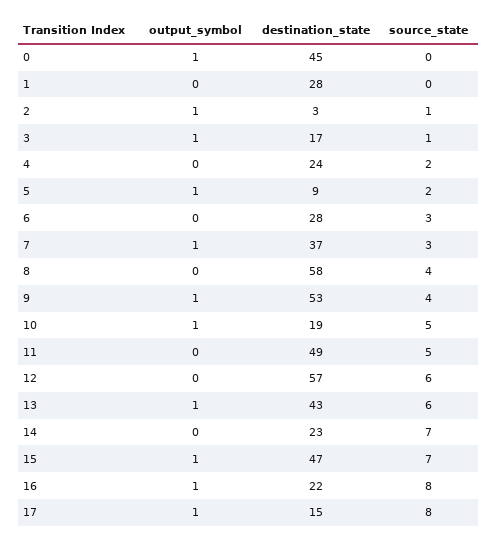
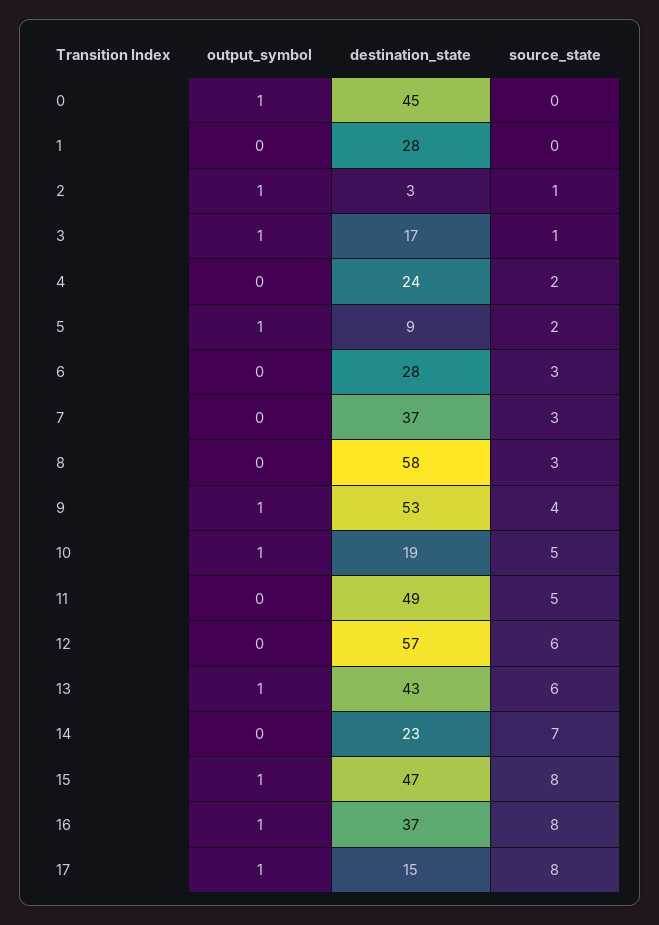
  {
    "output_symbol": {
      "0": 1,
      "1": 0,
      "2": 1,
      "3": 1,
      "4": 0,
      "5": 1,
      "6": 0,
-     "7": 1,
+     "7": 0,
      "8": 0,
      "9": 1,
      "10": 1,
      "11": 0,
      "12": 0,
      "13": 1,
      "14": 0,
      "15": 1,
      "16": 1,
      "17": 1
    },
    "destination_state": {
      "0": 45,
      "1": 28,
      "2": 3,
      "3": 17,
      "4": 24,
      "5": 9,
      "6": 28,
      "7": 37,
      "8": 58,
      "9": 53,
      "10": 19,
      "11": 49,
      "12": 57,
      "13": 43,
      "14": 23,
      "15": 47,
-     "16": 22,
+     "16": 37,
      "17": 15
    },
    "source_state": {
      "0": 0,
      "1": 0,
      "2": 1,
      "3": 1,
      "4": 2,
      "5": 2,
      "6": 3,
      "7": 3,
-     "8": 4,
+     "8": 3,
      "9": 4,
      "10": 5,
      "11": 5,
      "12": 6,
      "13": 6,
      "14": 7,
-     "15": 7,
+     "15": 8,
      "16": 8,
      "17": 8
    }
  }

